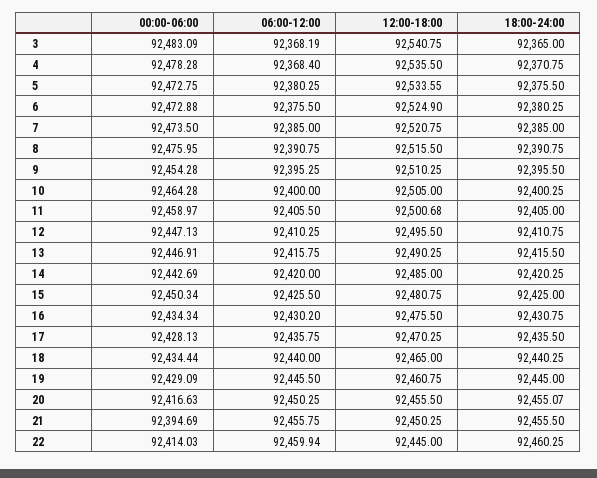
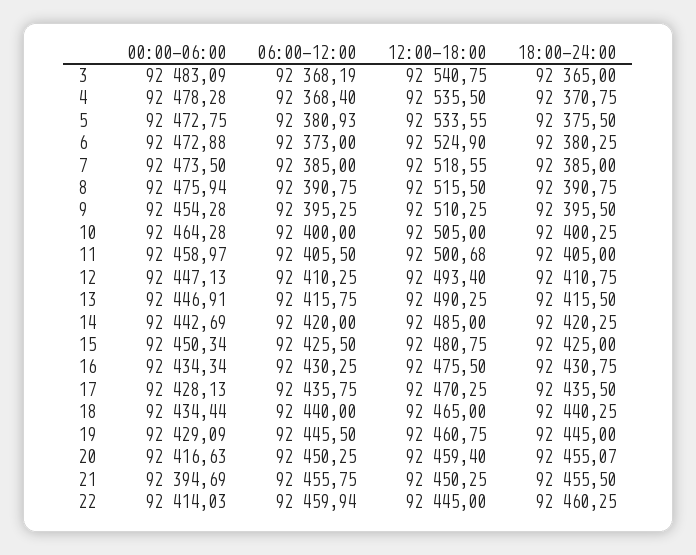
  {
    "00:00-06:00": {
      "3": 92483.09,
      "4": 92478.28,
      "5": 92472.75,
      "6": 92472.88,
      "7": 92473.5,
-     "8": 92475.95,
+     "8": 92475.94,
      "9": 92454.28,
      "10": 92464.28,
      "11": 92458.97,
      "12": 92447.13,
      "13": 92446.91,
      "14": 92442.69,
      "15": 92450.34,
      "16": 92434.34,
      "17": 92428.13,
      "18": 92434.44,
      "19": 92429.09,
      "20": 92416.63,
      "21": 92394.69,
      "22": 92414.03
    },
    "06:00-12:00": {
      "3": 92368.19,
      "4": 92368.4,
-     "5": 92380.25,
+     "5": 92380.93,
-     "6": 92375.5,
+     "6": 92373,
      "7": 92385,
      "8": 92390.75,
      "9": 92395.25,
      "10": 92400,
      "11": 92405.5,
      "12": 92410.25,
      "13": 92415.75,
      "14": 92420,
      "15": 92425.5,
-     "16": 92430.2,
+     "16": 92430.25,
      "17": 92435.75,
      "18": 92440,
      "19": 92445.5,
      "20": 92450.25,
      "21": 92455.75,
      "22": 92459.94
    },
    "12:00-18:00": {
      "3": 92540.75,
      "4": 92535.5,
      "5": 92533.55,
      "6": 92524.9,
-     "7": 92520.75,
+     "7": 92518.55,
      "8": 92515.5,
      "9": 92510.25,
      "10": 92505,
      "11": 92500.68,
-     "12": 92495.5,
+     "12": 92493.4,
      "13": 92490.25,
      "14": 92485,
      "15": 92480.75,
      "16": 92475.5,
      "17": 92470.25,
      "18": 92465,
      "19": 92460.75,
-     "20": 92455.5,
+     "20": 92459.4,
      "21": 92450.25,
      "22": 92445
    },
    "18:00-24:00": {
      "3": 92365,
      "4": 92370.75,
      "5": 92375.5,
      "6": 92380.25,
      "7": 92385,
      "8": 92390.75,
      "9": 92395.5,
      "10": 92400.25,
      "11": 92405,
      "12": 92410.75,
      "13": 92415.5,
      "14": 92420.25,
      "15": 92425,
      "16": 92430.75,
      "17": 92435.5,
      "18": 92440.25,
      "19": 92445,
      "20": 92455.07,
      "21": 92455.5,
      "22": 92460.25
    }
  }

